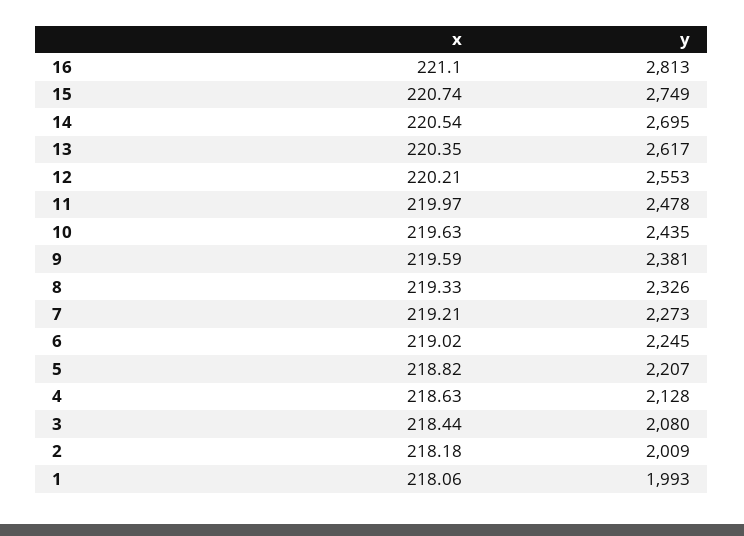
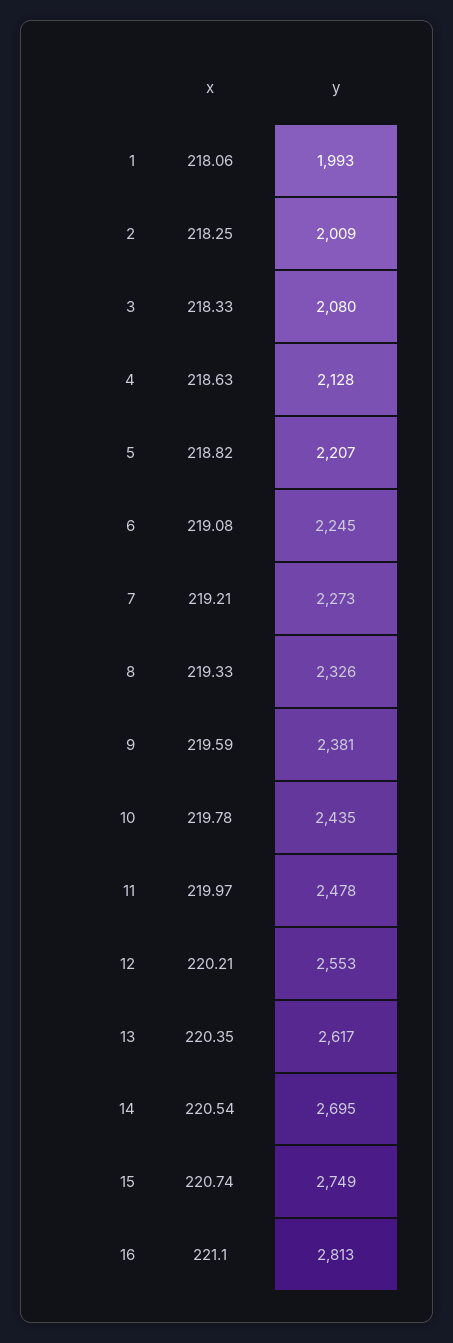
  {
    "x": {
      "16": 221.1,
      "15": 220.74,
      "14": 220.54,
      "13": 220.35,
      "12": 220.21,
      "11": 219.97,
-     "10": 219.63,
+     "10": 219.78,
      "9": 219.59,
      "8": 219.33,
      "7": 219.21,
-     "6": 219.02,
+     "6": 219.08,
      "5": 218.82,
      "4": 218.63,
-     "3": 218.44,
+     "3": 218.33,
-     "2": 218.18,
+     "2": 218.25,
      "1": 218.06
    },
    "y": {
      "16": 2813,
      "15": 2749,
      "14": 2695,
      "13": 2617,
      "12": 2553,
      "11": 2478,
      "10": 2435,
      "9": 2381,
      "8": 2326,
      "7": 2273,
      "6": 2245,
      "5": 2207,
      "4": 2128,
      "3": 2080,
      "2": 2009,
      "1": 1993
    }
  }

